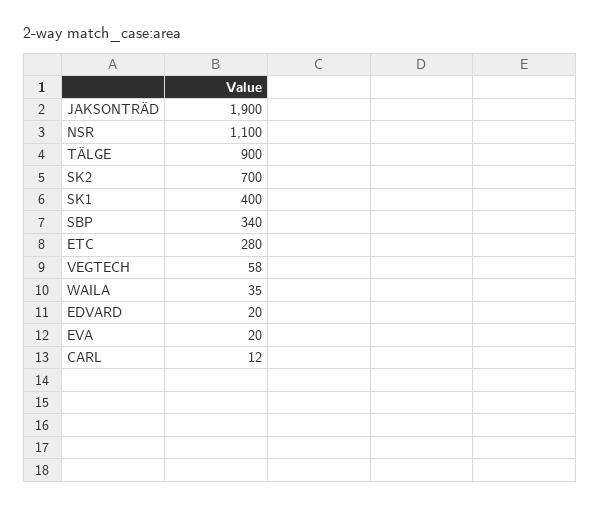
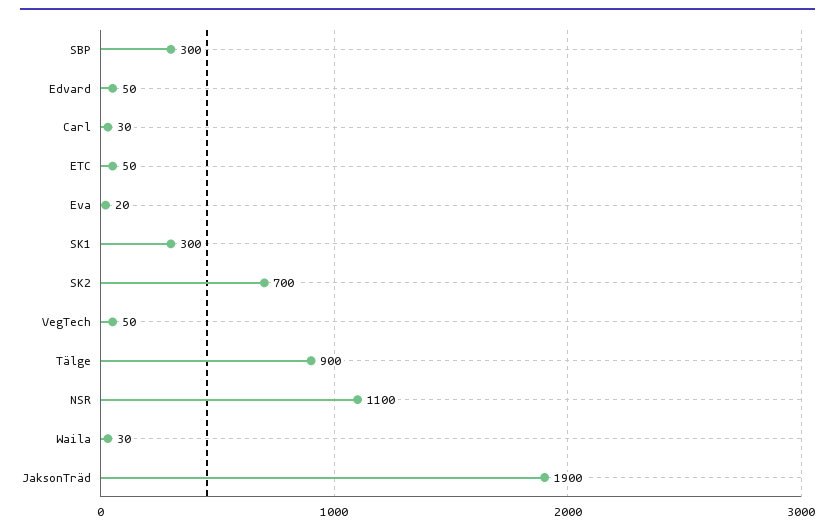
  {
    "JAKSONTRÄD": 1900,
    "NSR": 1100,
    "TÄLGE": 900,
    "SK2": 700,
-   "SK1": 400,
+   "SK1": 300,
-   "SBP": 340,
+   "SBP": 300,
-   "ETC": 280,
+   "ETC": 50,
-   "VEGTECH": 58,
+   "VEGTECH": 50,
-   "WAILA": 35,
+   "WAILA": 30,
-   "EDVARD": 20,
+   "EDVARD": 50,
    "EVA": 20,
-   "CARL": 12
+   "CARL": 30
  }

